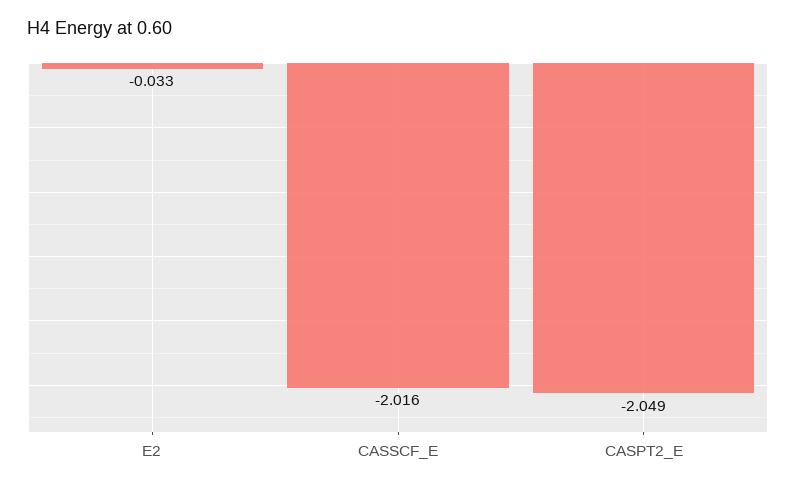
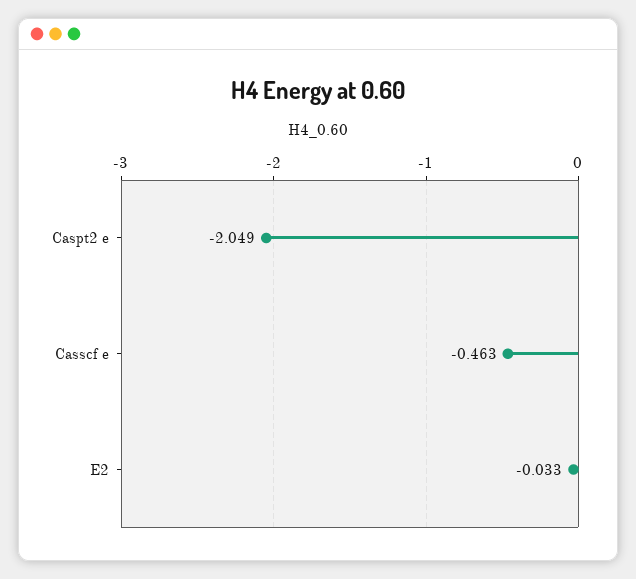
  {
    "E2": -0.033,
-   "CASSCF_E": -2.016,
+   "CASSCF_E": -0.463,
    "CASPT2_E": -2.049
  }

